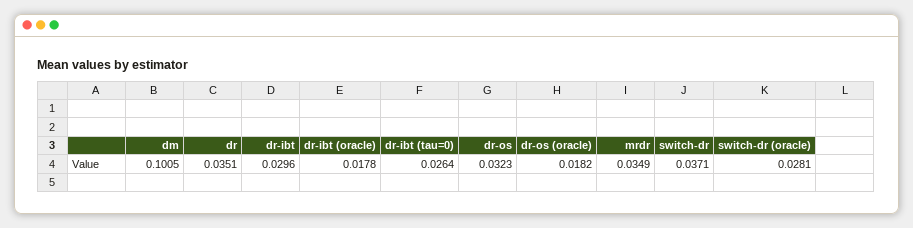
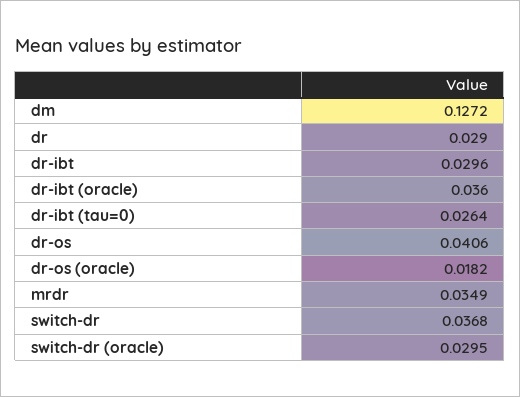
  {
-   "dm": 0.1005,
+   "dm": 0.1272,
-   "dr": 0.0351,
+   "dr": 0.029,
    "dr-ibt": 0.0296,
-   "dr-ibt (oracle)": 0.0178,
+   "dr-ibt (oracle)": 0.036,
    "dr-ibt (tau=0)": 0.0264,
-   "dr-os": 0.0323,
+   "dr-os": 0.0406,
    "dr-os (oracle)": 0.0182,
    "mrdr": 0.0349,
-   "switch-dr": 0.0371,
+   "switch-dr": 0.0368,
-   "switch-dr (oracle)": 0.0281
+   "switch-dr (oracle)": 0.0295
  }

